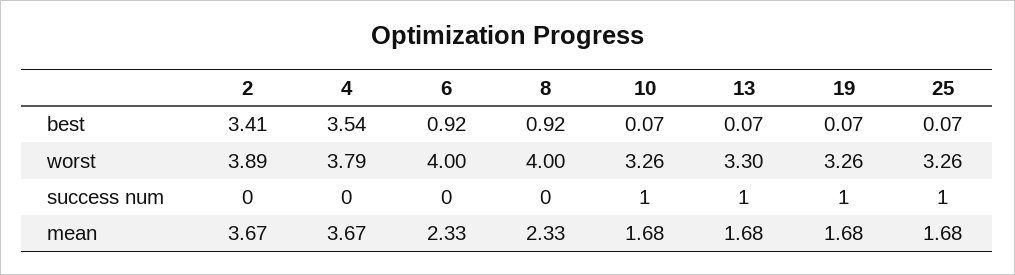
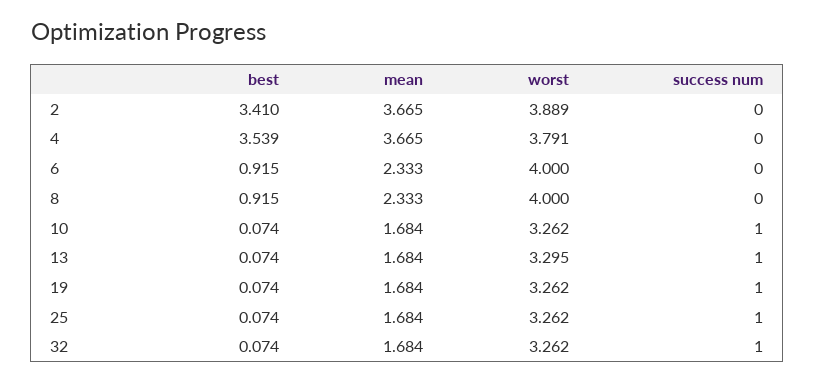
  {
    "2": {
      "best": 3.41,
      "worst": 3.889,
      "success num": 0,
      "mean": 3.665
    },
    "4": {
      "best": 3.539,
      "worst": 3.791,
      "success num": 0,
      "mean": 3.665
    },
    "6": {
      "best": 0.915,
      "worst": 4,
      "success num": 0,
      "mean": 2.333
    },
    "8": {
      "best": 0.915,
      "worst": 4,
      "success num": 0,
      "mean": 2.333
    },
    "10": {
      "best": 0.074,
      "worst": 3.262,
      "success num": 1,
      "mean": 1.684
    },
    "13": {
      "best": 0.074,
      "worst": 3.295,
      "success num": 1,
      "mean": 1.684
    },
    "19": {
      "best": 0.074,
      "worst": 3.262,
      "success num": 1,
      "mean": 1.684
    },
    "25": {
      "best": 0.074,
      "worst": 3.262,
      "success num": 1,
      "mean": 1.684
-   }
+   },
+   "32": {
+     "best": 0.074,
+     "mean": 1.684,
+     "worst": 3.262,
+     "success num": 1
+   }
  }

